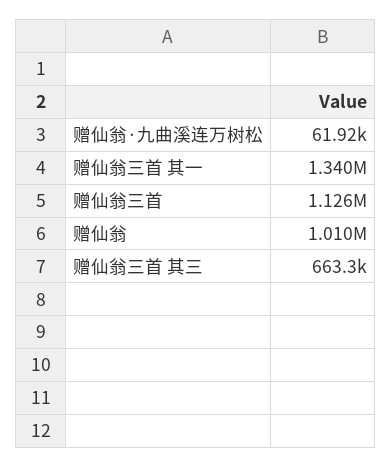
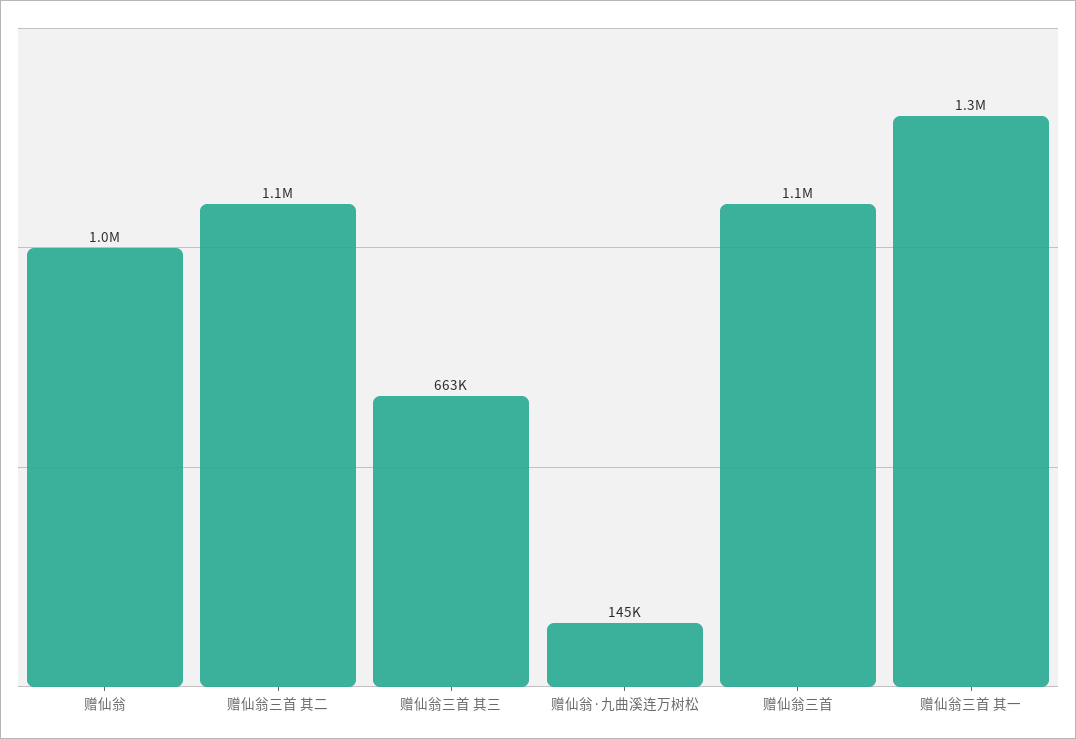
  {
-   "赠仙翁·九曲溪连万树松": 61920,
+   "赠仙翁·九曲溪连万树松": 145000,
    "赠仙翁三首 其一": 1340000,
    "赠仙翁三首": 1126000,
    "赠仙翁": 1010000,
-   "赠仙翁三首 其三": 663300
+   "赠仙翁三首 其三": 663300,
+   "赠仙翁三首 其二": 1100000
  }

